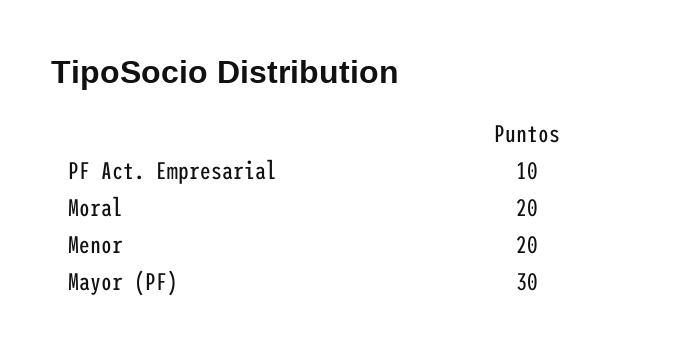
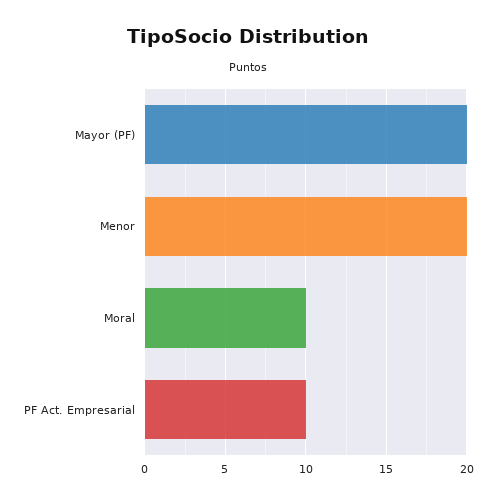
  {
    "PF Act. Empresarial": 10,
-   "Moral": 20,
+   "Moral": 10,
    "Menor": 20,
-   "Mayor (PF)": 30
+   "Mayor (PF)": 20
  }

